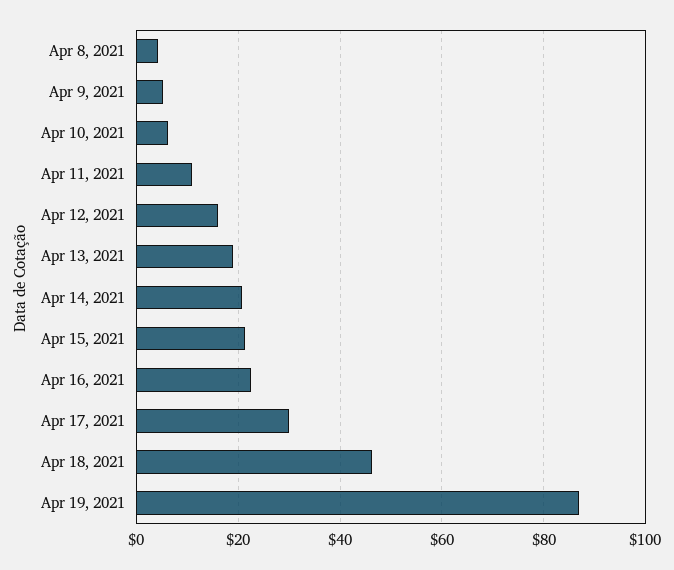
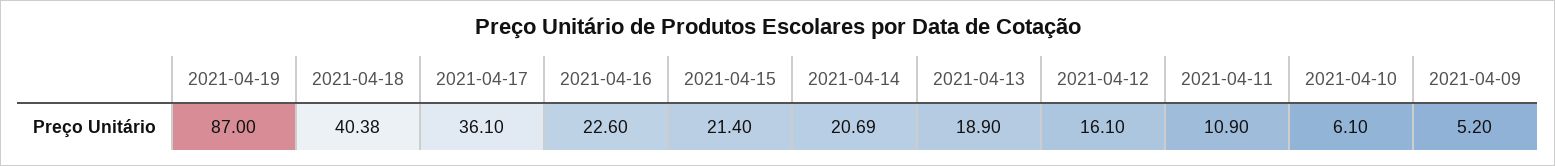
  {
-   "Apr 8, 2021": 4,
    "Apr 9, 2021": 5.2,
    "Apr 10, 2021": 6.1,
    "Apr 11, 2021": 10.9,
    "Apr 12, 2021": 16.1,
    "Apr 13, 2021": 18.9,
    "Apr 14, 2021": 20.69,
    "Apr 15, 2021": 21.4,
    "Apr 16, 2021": 22.6,
-   "Apr 17, 2021": 30,
+   "Apr 17, 2021": 36.1,
-   "Apr 18, 2021": 46,
+   "Apr 18, 2021": 40.38,
    "Apr 19, 2021": 87
  }

